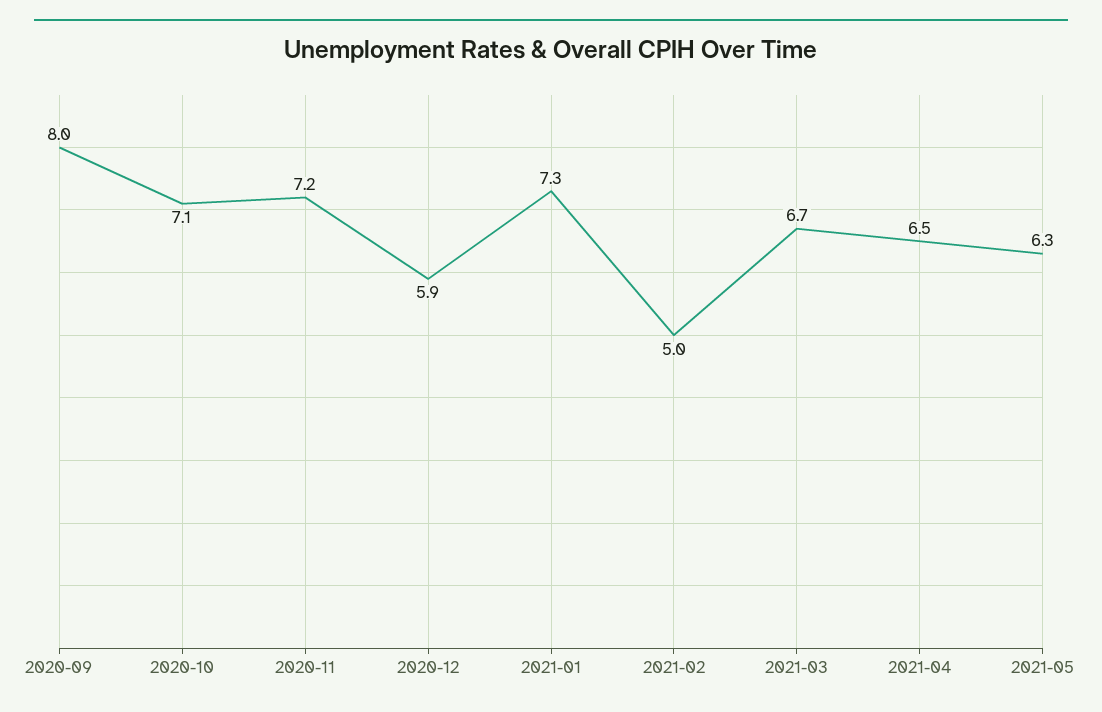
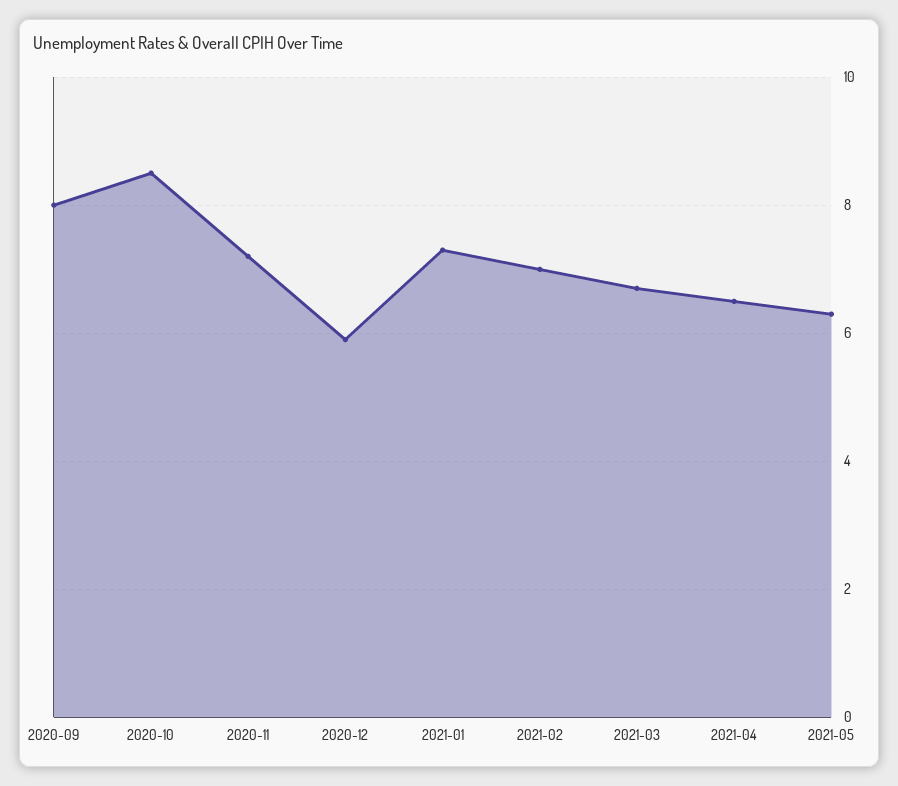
  {
    "2020-09": 8,
-   "2020-10": 7.1,
+   "2020-10": 8.5,
    "2020-11": 7.2,
    "2020-12": 5.9,
    "2021-01": 7.3,
-   "2021-02": 5,
+   "2021-02": 7,
    "2021-03": 6.7,
    "2021-04": 6.5,
    "2021-05": 6.3
  }

